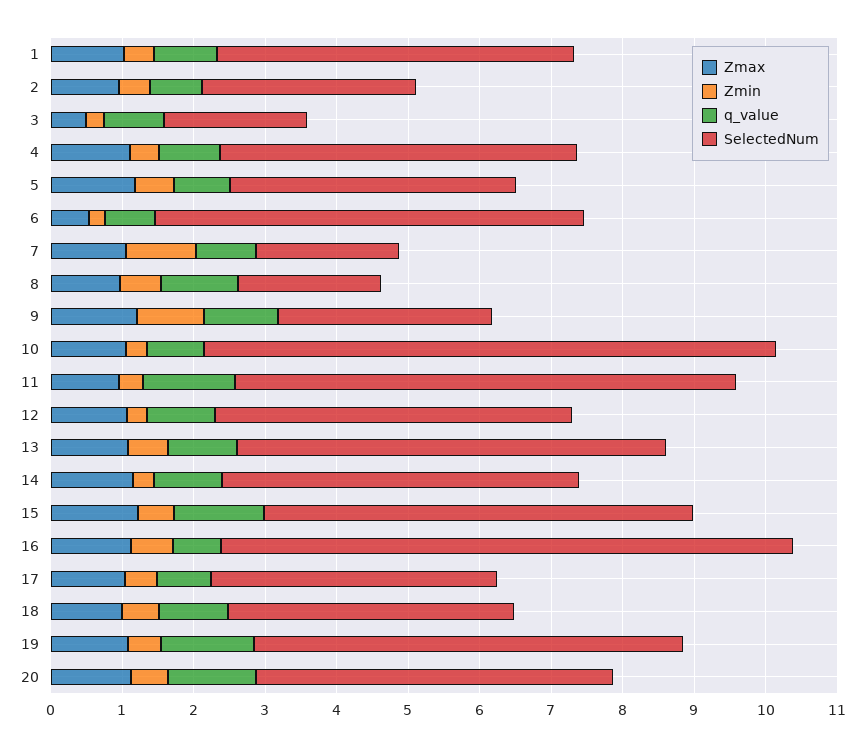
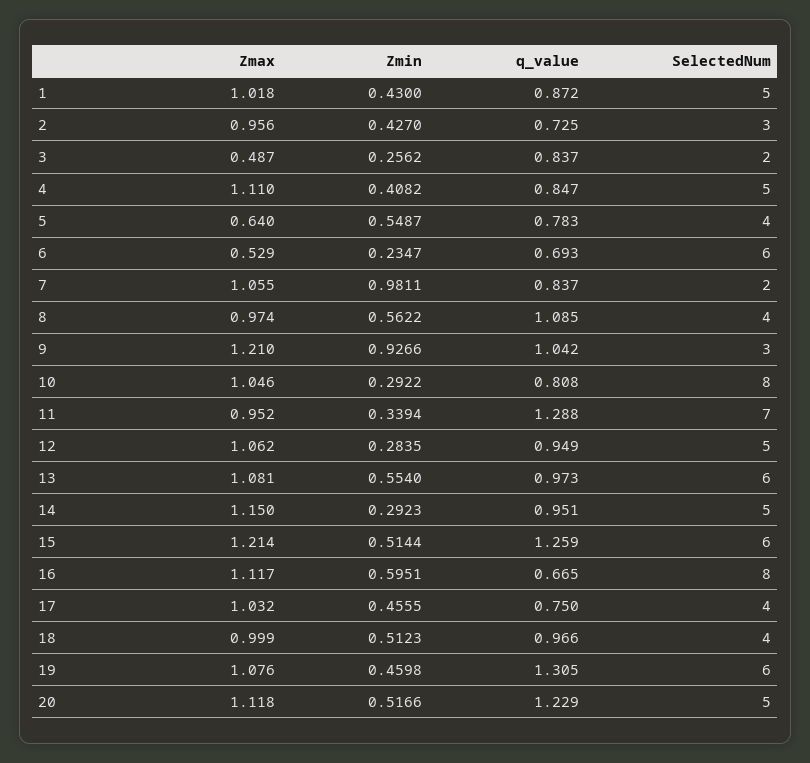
  {
    "Zmax": {
      "1": 1.018,
      "2": 0.956,
      "3": 0.487,
      "4": 1.11,
-     "5": 1.2,
+     "5": 0.64,
      "6": 0.529,
      "7": 1.055,
      "8": 0.974,
      "9": 1.21,
      "10": 1.046,
      "11": 0.952,
      "12": 1.062,
      "13": 1.081,
      "14": 1.15,
      "15": 1.214,
      "16": 1.117,
      "17": 1.032,
      "18": 0.999,
      "19": 1.076,
      "20": 1.118
    },
    "Zmin": {
      "1": 0.43,
      "2": 0.427,
      "3": 0.2562,
      "4": 0.4082,
      "5": 0.5487,
      "6": 0.2347,
      "7": 0.9811,
      "8": 0.5622,
      "9": 0.9266,
      "10": 0.2922,
      "11": 0.3394,
      "12": 0.2835,
      "13": 0.554,
      "14": 0.2923,
      "15": 0.5144,
      "16": 0.5951,
      "17": 0.4555,
      "18": 0.5123,
      "19": 0.4598,
      "20": 0.5166
    },
    "q_value": {
      "1": 0.872,
      "2": 0.725,
      "3": 0.837,
      "4": 0.847,
      "5": 0.783,
      "6": 0.693,
      "7": 0.837,
      "8": 1.085,
      "9": 1.042,
      "10": 0.808,
      "11": 1.288,
      "12": 0.949,
      "13": 0.973,
      "14": 0.951,
      "15": 1.259,
      "16": 0.665,
      "17": 0.75,
      "18": 0.966,
      "19": 1.305,
      "20": 1.229
    },
    "SelectedNum": {
      "1": 5,
      "2": 3,
      "3": 2,
      "4": 5,
      "5": 4,
      "6": 6,
      "7": 2,
-     "8": 2,
+     "8": 4,
      "9": 3,
      "10": 8,
      "11": 7,
      "12": 5,
      "13": 6,
      "14": 5,
      "15": 6,
      "16": 8,
      "17": 4,
      "18": 4,
      "19": 6,
      "20": 5
    }
  }

